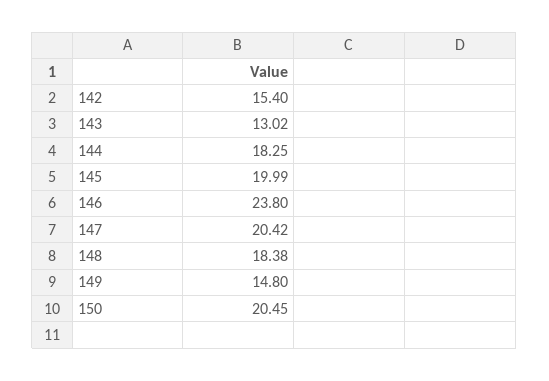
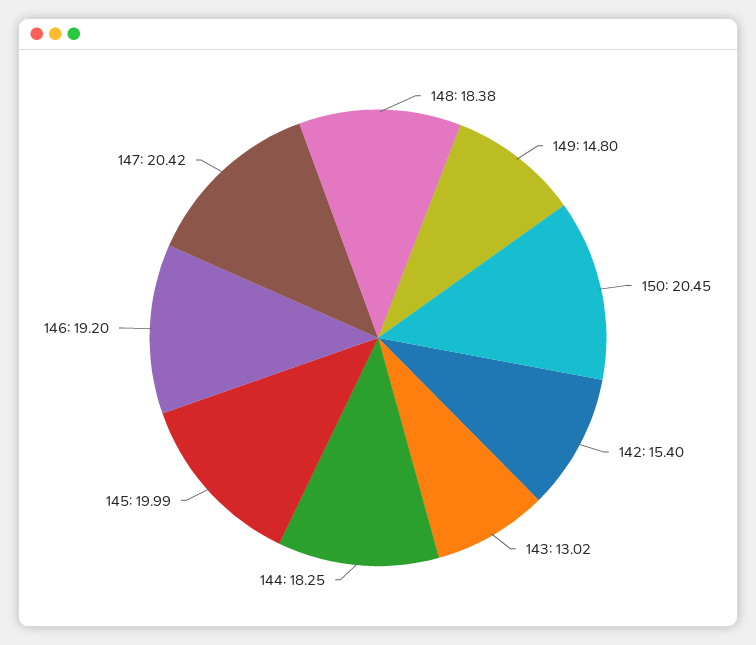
  {
    "142": 15.4,
    "143": 13.02,
    "144": 18.25,
    "145": 19.99,
-   "146": 23.8,
+   "146": 19.2,
    "147": 20.42,
    "148": 18.38,
    "149": 14.8,
    "150": 20.45
  }

